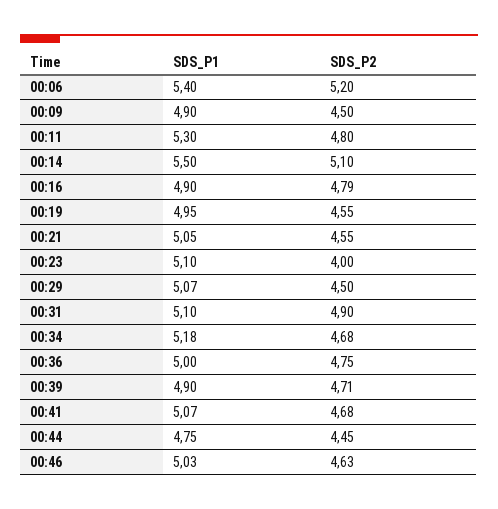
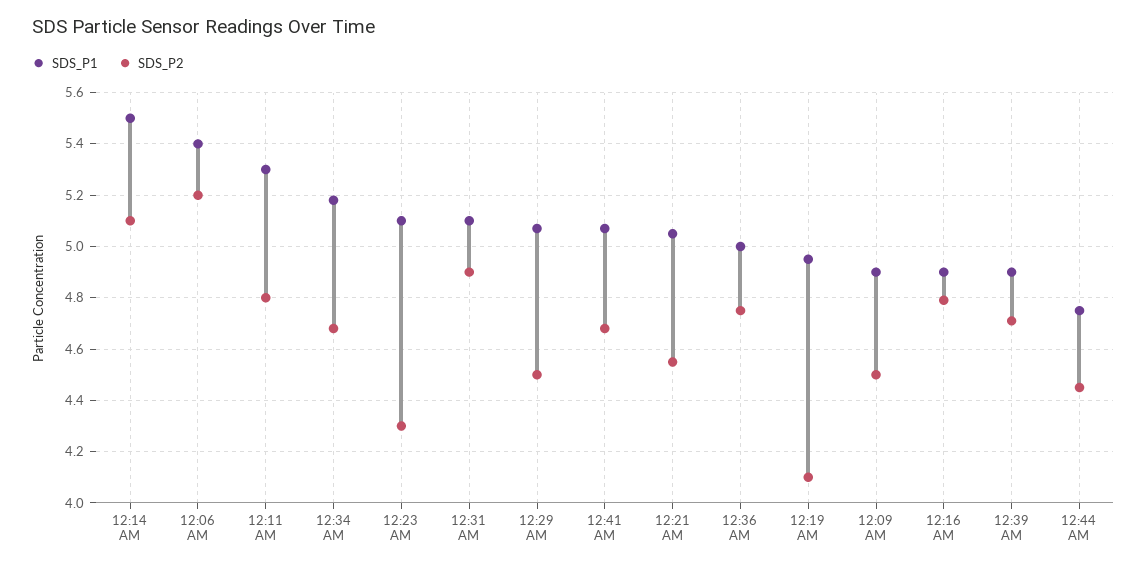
  {
    "SDS_P1": {
      "00:06": 5.4,
      "00:09": 4.9,
      "00:11": 5.3,
      "00:14": 5.5,
      "00:16": 4.9,
      "00:19": 4.95,
      "00:21": 5.05,
      "00:23": 5.1,
      "00:29": 5.07,
      "00:31": 5.1,
      "00:34": 5.18,
      "00:36": 5,
      "00:39": 4.9,
      "00:41": 5.07,
-     "00:44": 4.75,
+     "00:44": 4.75
-     "00:46": 5.03
    },
    "SDS_P2": {
      "00:06": 5.2,
      "00:09": 4.5,
      "00:11": 4.8,
      "00:14": 5.1,
      "00:16": 4.79,
-     "00:19": 4.55,
+     "00:19": 4.1,
      "00:21": 4.55,
-     "00:23": 4,
+     "00:23": 4.3,
      "00:29": 4.5,
      "00:31": 4.9,
      "00:34": 4.68,
      "00:36": 4.75,
      "00:39": 4.71,
      "00:41": 4.68,
-     "00:44": 4.45,
+     "00:44": 4.45
-     "00:46": 4.63
    }
  }

